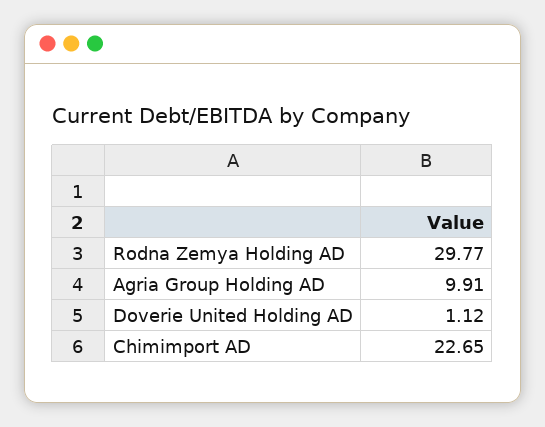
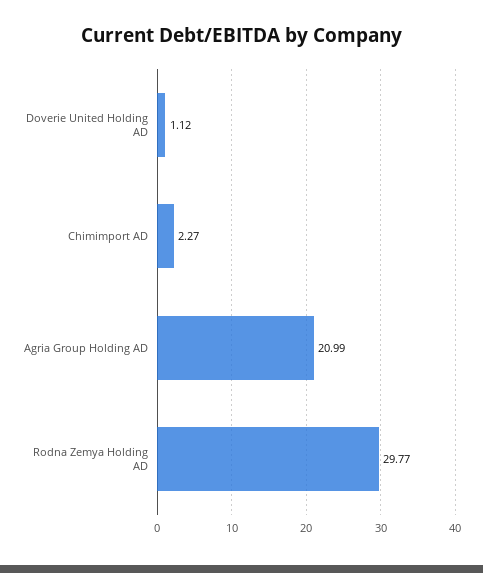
  {
    "Rodna Zemya Holding AD": 29.77,
-   "Agria Group Holding AD": 9.91,
+   "Agria Group Holding AD": 20.99,
    "Doverie United Holding AD": 1.12,
-   "Chimimport AD": 22.65
+   "Chimimport AD": 2.27
  }

